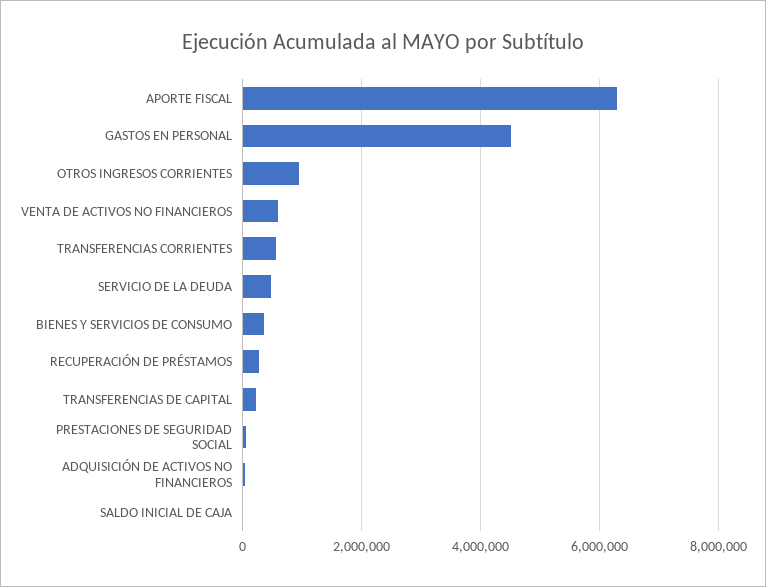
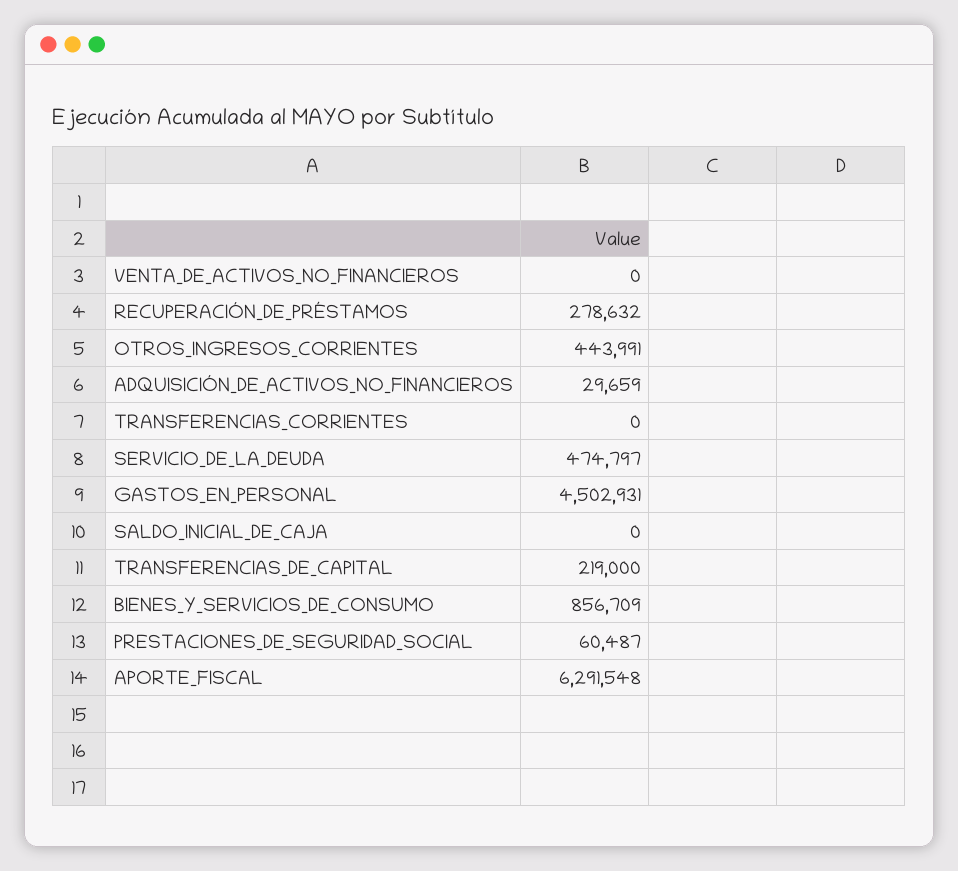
  {
    "APORTE FISCAL": 6291548,
    "GASTOS EN PERSONAL": 4502931,
-   "OTROS INGRESOS CORRIENTES": 1000000,
+   "OTROS INGRESOS CORRIENTES": 443991,
-   "VENTA DE ACTIVOS NO FINANCIEROS": 600000,
+   "VENTA DE ACTIVOS NO FINANCIEROS": 0,
-   "TRANSFERENCIAS CORRIENTES": 600000,
+   "TRANSFERENCIAS CORRIENTES": 0,
    "SERVICIO DE LA DEUDA": 474797,
-   "BIENES Y SERVICIOS DE CONSUMO": 400000,
+   "BIENES Y SERVICIOS DE CONSUMO": 856709,
    "RECUPERACIÓN DE PRÉSTAMOS": 278632,
    "TRANSFERENCIAS DE CAPITAL": 219000,
    "PRESTACIONES DE SEGURIDAD SOCIAL": 60487,
    "ADQUISICIÓN DE ACTIVOS NO FINANCIEROS": 29659,
    "SALDO INICIAL DE CAJA": 0
  }

